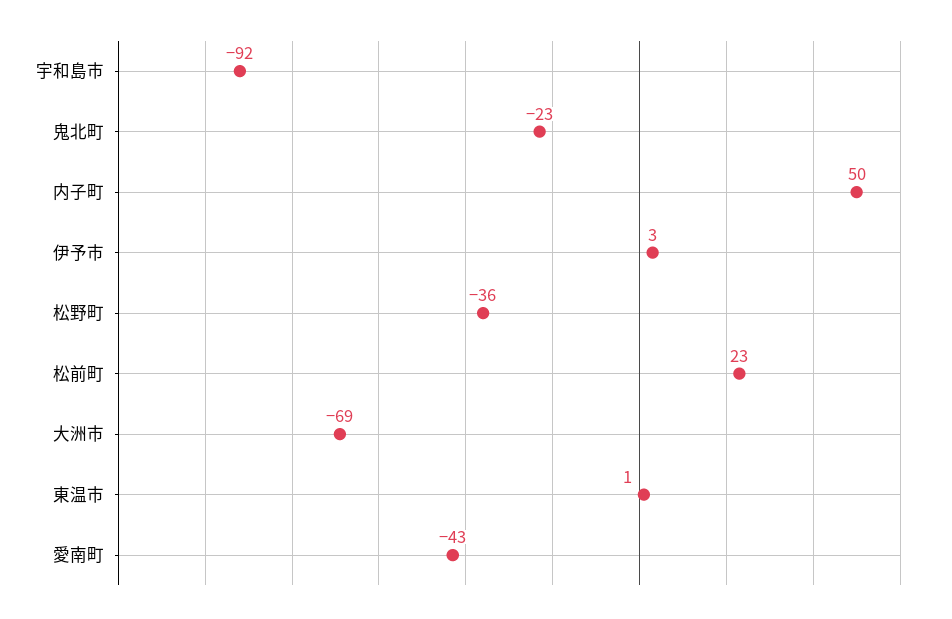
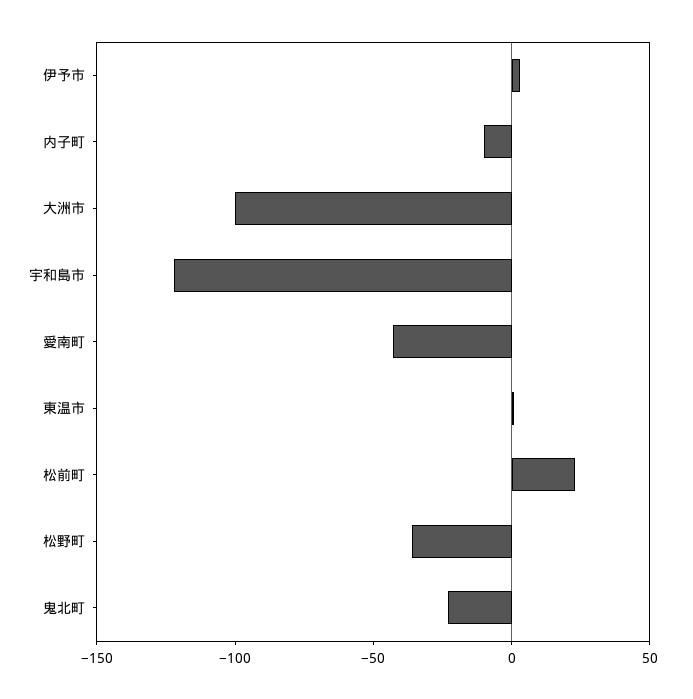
  {
-   "宇和島市": -92,
+   "宇和島市": -120,
    "鬼北町": -23,
-   "内子町": 50,
+   "内子町": -10,
    "伊予市": 3,
    "松野町": -36,
    "松前町": 23,
-   "大洲市": -69,
+   "大洲市": -100,
    "東温市": 1,
    "愛南町": -43
  }

